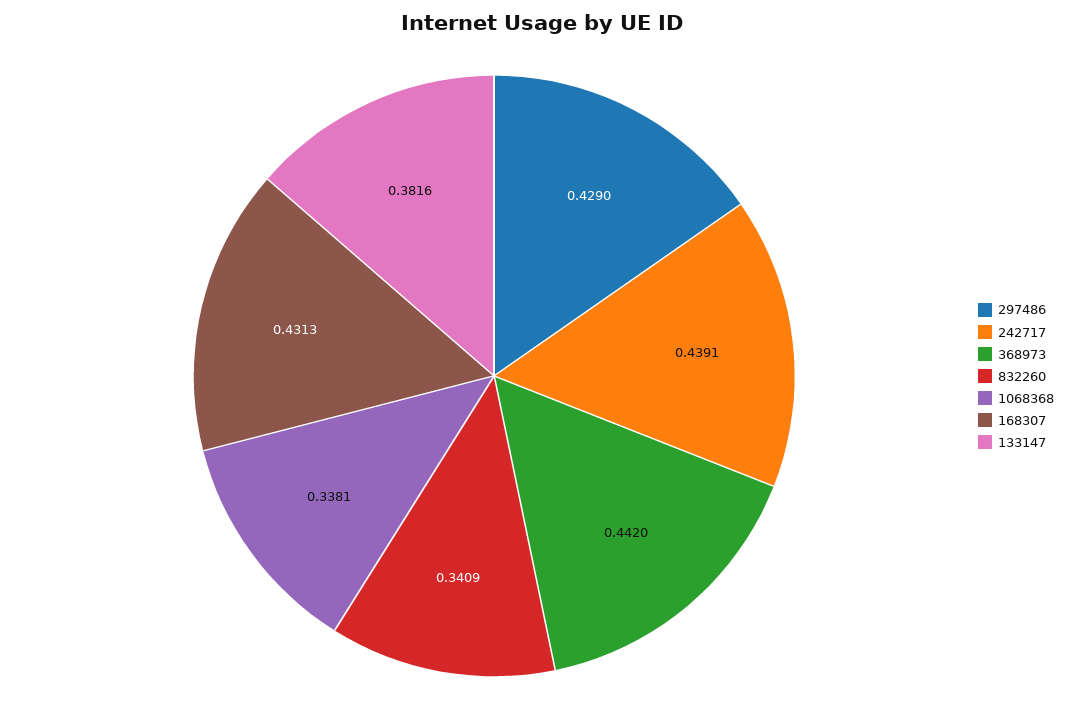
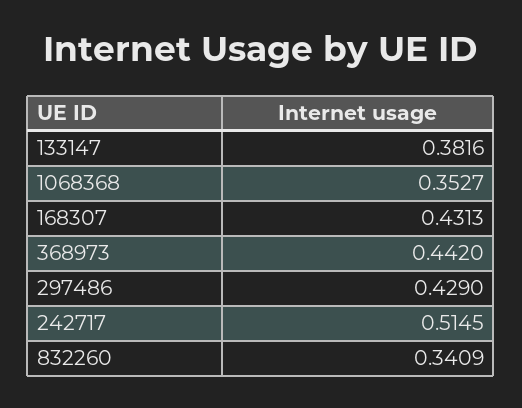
  {
    "297486": 0.429,
-   "242717": 0.4391,
+   "242717": 0.5145,
    "368973": 0.442,
    "832260": 0.3409,
-   "1068368": 0.3381,
+   "1068368": 0.3527,
    "168307": 0.4313,
    "133147": 0.3816
  }

